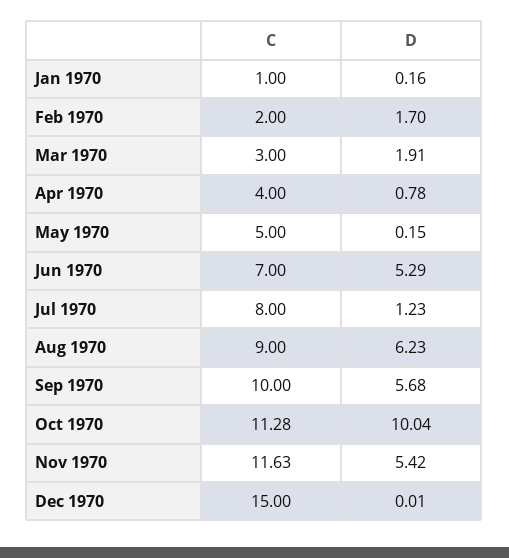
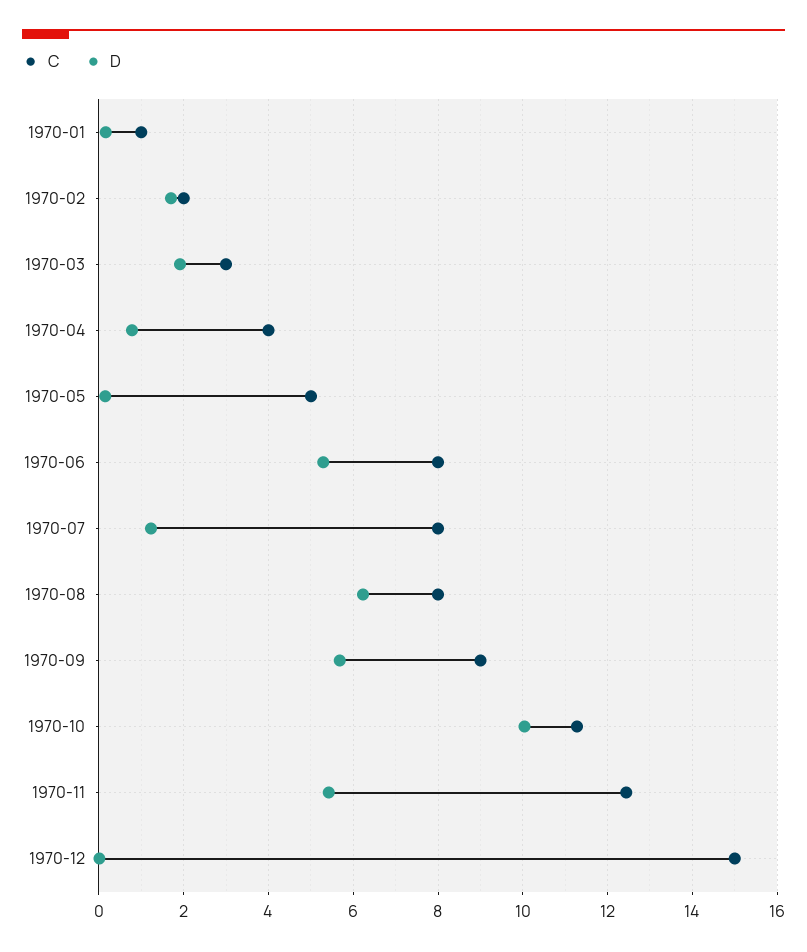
  {
    "C": {
      "Jan 1970": 1,
      "Feb 1970": 2,
      "Mar 1970": 3,
      "Apr 1970": 4,
      "May 1970": 5,
-     "Jun 1970": 7,
+     "Jun 1970": 8,
      "Jul 1970": 8,
-     "Aug 1970": 9,
+     "Aug 1970": 8,
-     "Sep 1970": 10,
+     "Sep 1970": 9,
      "Oct 1970": 11.28,
-     "Nov 1970": 11.63,
+     "Nov 1970": 12.4,
      "Dec 1970": 15
    },
    "D": {
      "Jan 1970": 0.16,
      "Feb 1970": 1.7,
      "Mar 1970": 1.91,
      "Apr 1970": 0.78,
      "May 1970": 0.15,
      "Jun 1970": 5.29,
      "Jul 1970": 1.23,
      "Aug 1970": 6.23,
      "Sep 1970": 5.68,
      "Oct 1970": 10.04,
      "Nov 1970": 5.42,
      "Dec 1970": 0.01
    }
  }

